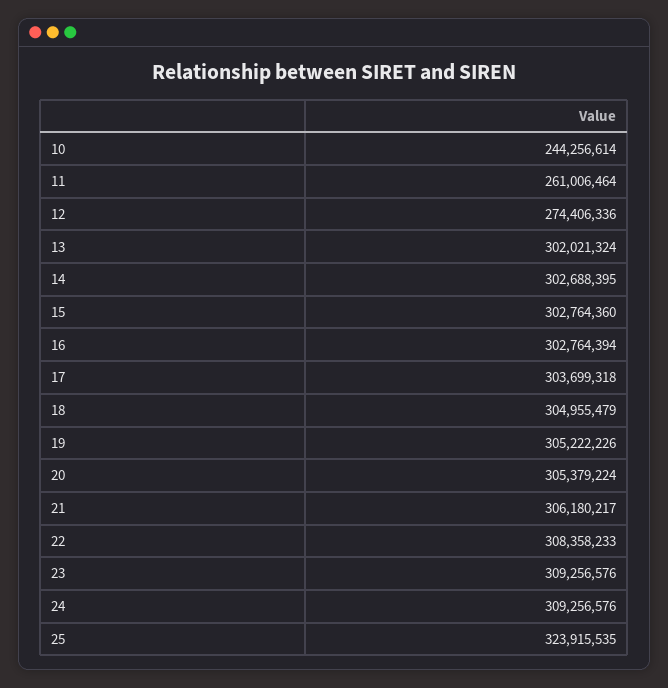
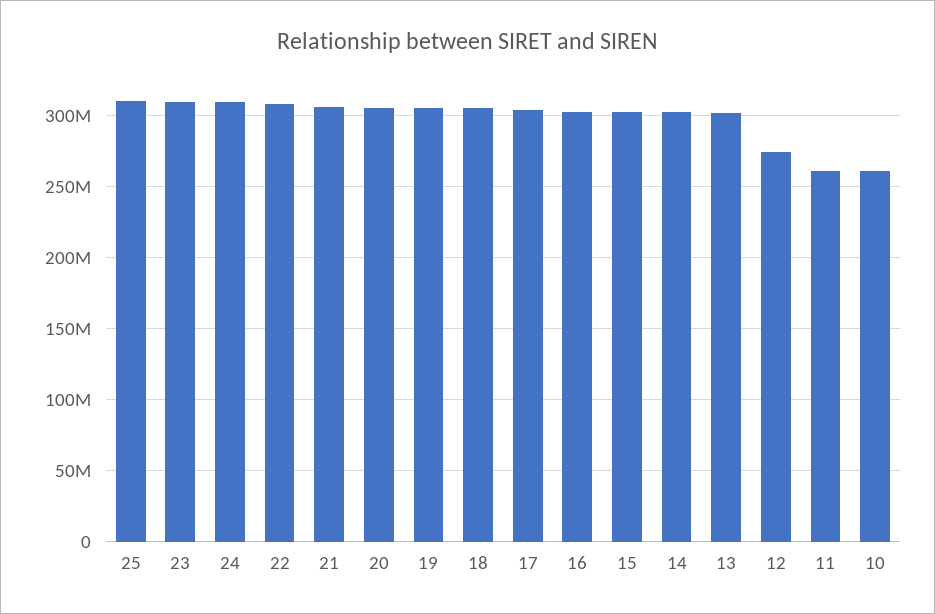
  {
-   "10": 244256614,
+   "10": 260000000,
    "11": 261006464,
    "12": 274406336,
    "13": 302021324,
    "14": 302688395,
    "15": 302764360,
    "16": 302764394,
    "17": 303699318,
    "18": 304955479,
    "19": 305222226,
    "20": 305379224,
    "21": 306180217,
    "22": 308358233,
    "23": 309256576,
    "24": 309256576,
-   "25": 323915535
+   "25": 310000000
  }

